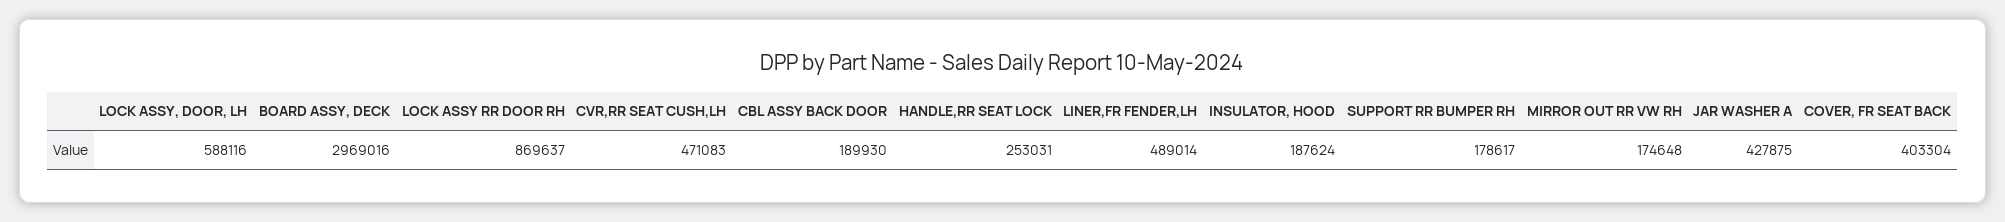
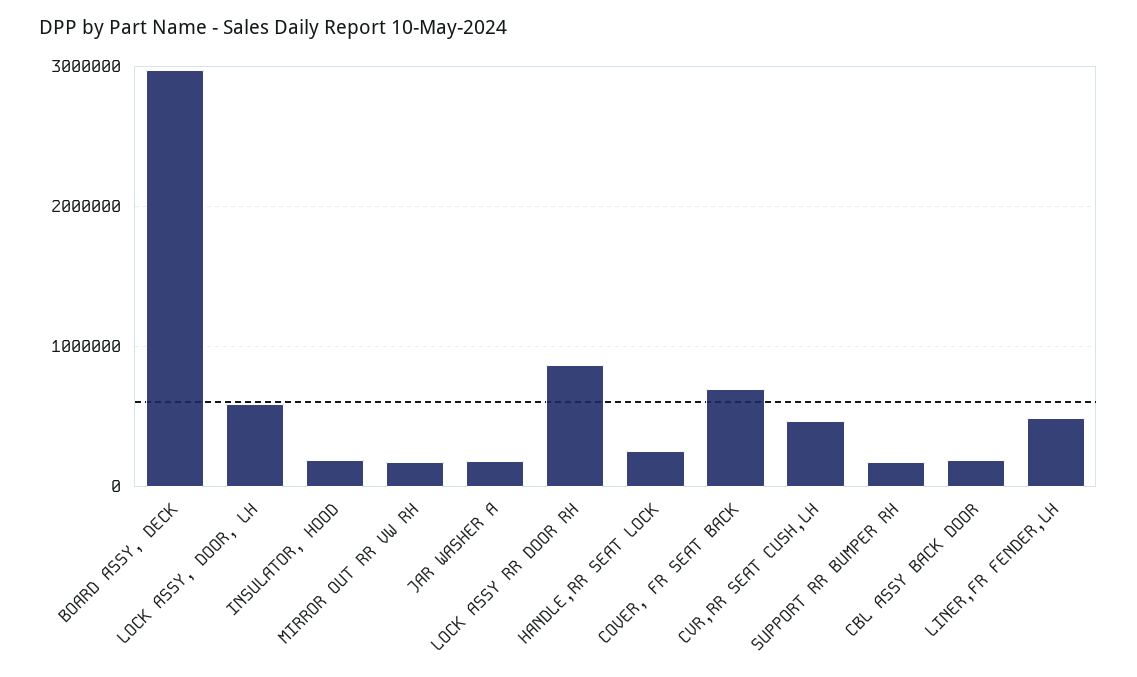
  {
    "LOCK ASSY, DOOR, LH": 588116,
    "BOARD ASSY, DECK": 2969016,
    "LOCK ASSY RR DOOR RH": 869637,
    "CVR,RR SEAT CUSH,LH": 471083,
    "CBL ASSY BACK DOOR": 189930,
    "HANDLE,RR SEAT LOCK": 253031,
    "LINER,FR FENDER,LH": 489014,
    "INSULATOR, HOOD": 187624,
    "SUPPORT RR BUMPER RH": 178617,
    "MIRROR OUT RR VW RH": 174648,
-   "JAR WASHER A": 427875,
+   "JAR WASHER A": 200000,
-   "COVER, FR SEAT BACK": 403304
+   "COVER, FR SEAT BACK": 700000
  }

